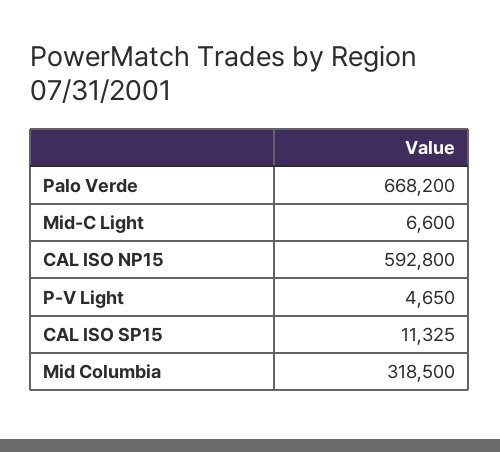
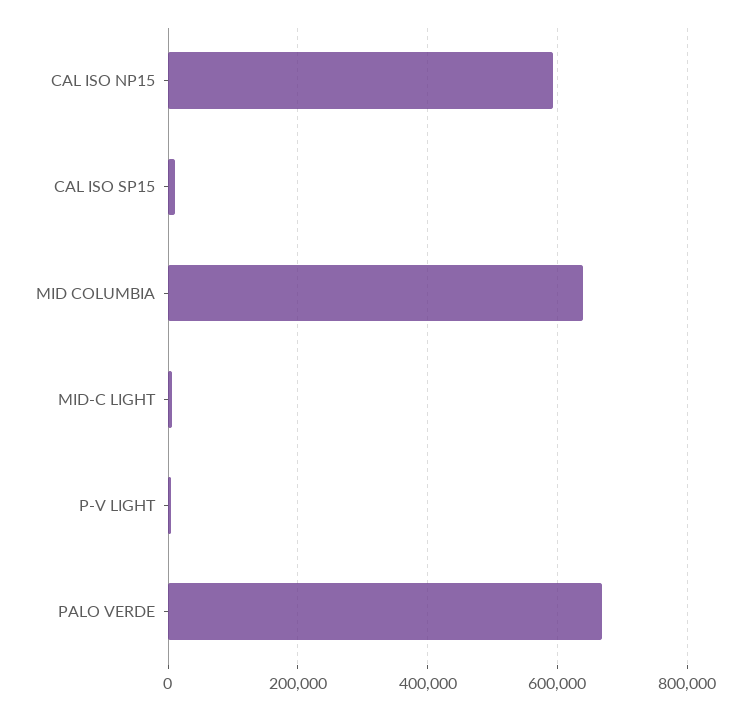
  {
    "Palo Verde": 668200,
    "Mid-C Light": 6600,
    "CAL ISO NP15": 592800,
    "P-V Light": 4650,
    "CAL ISO SP15": 11325,
-   "Mid Columbia": 318500
+   "Mid Columbia": 640000
  }

